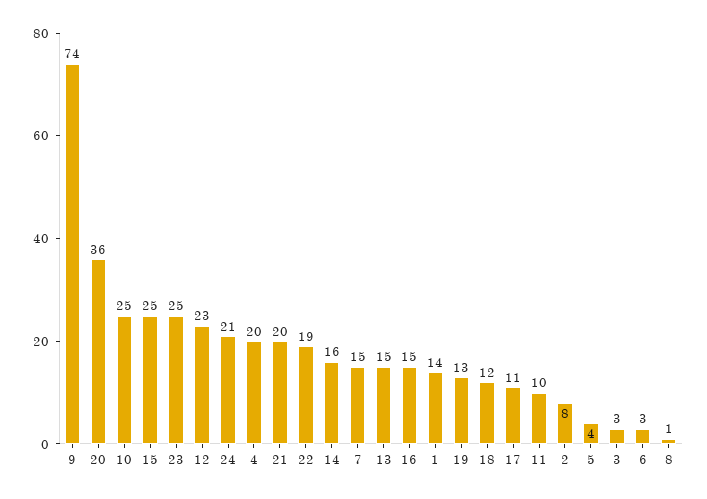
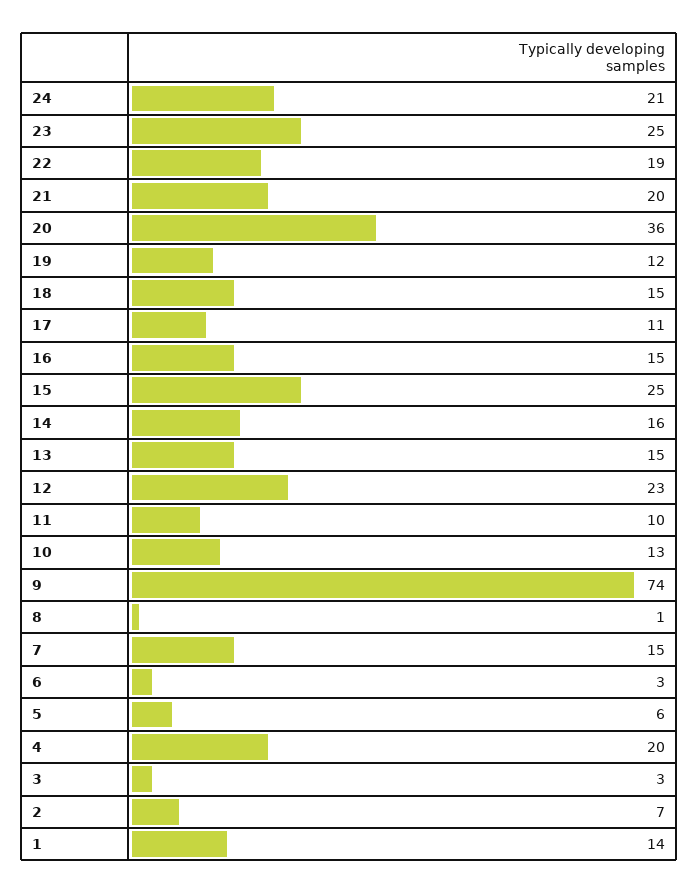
  {
    "9": 74,
    "20": 36,
-   "10": 25,
+   "10": 13,
    "15": 25,
    "23": 25,
    "12": 23,
    "24": 21,
    "4": 20,
    "21": 20,
    "22": 19,
    "14": 16,
    "7": 15,
    "13": 15,
    "16": 15,
    "1": 14,
-   "19": 13,
+   "19": 12,
-   "18": 12,
+   "18": 15,
    "17": 11,
    "11": 10,
-   "2": 8,
+   "2": 7,
-   "5": 4,
+   "5": 6,
    "3": 3,
    "6": 3,
    "8": 1
  }

